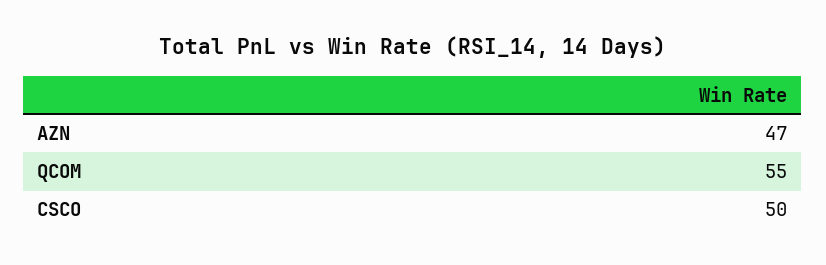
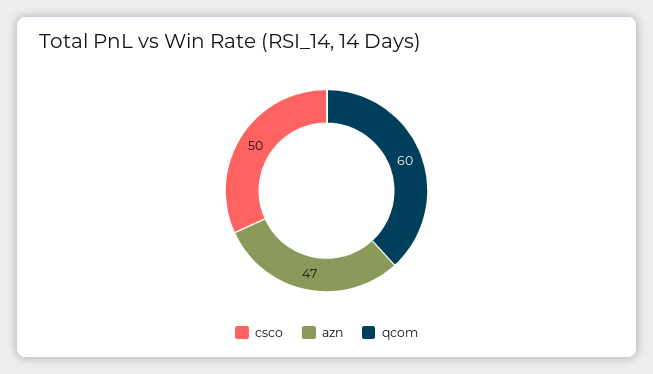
  {
    "AZN": 47,
-   "QCOM": 55,
+   "QCOM": 60,
    "CSCO": 50
  }

